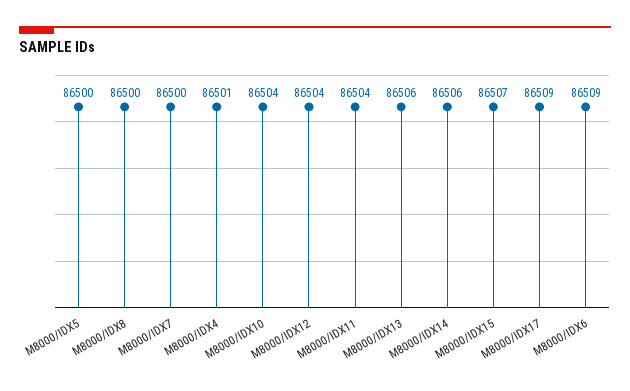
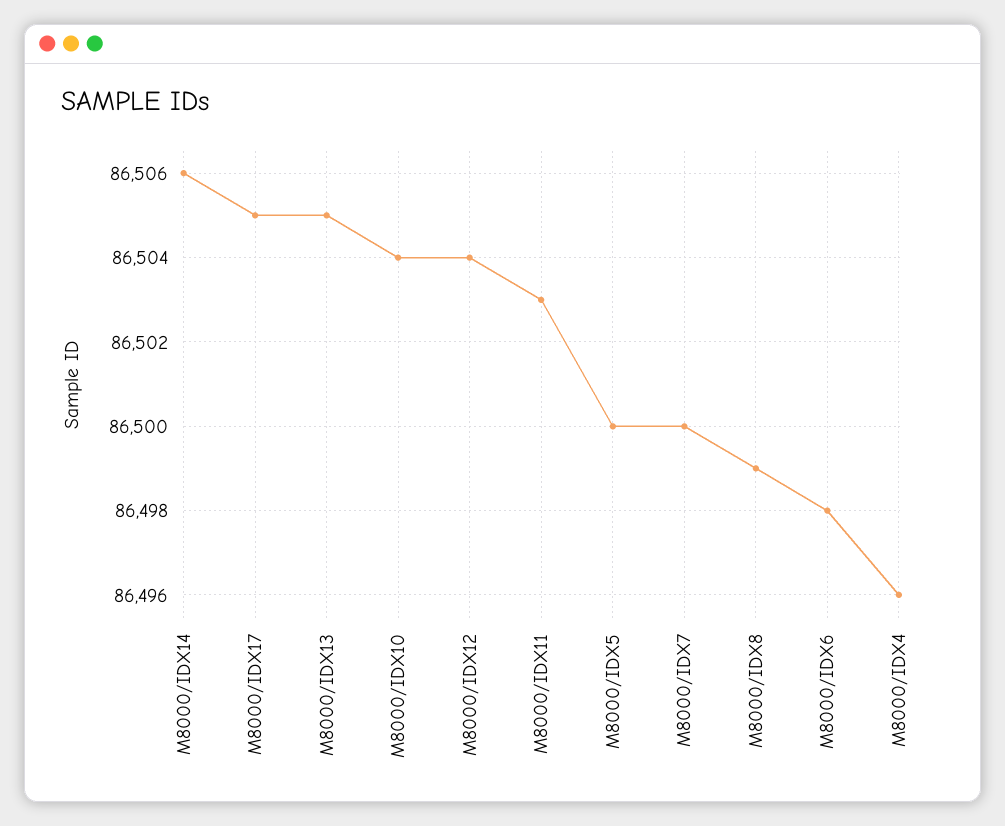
  {
    "M8000/IDX5": 86500,
-   "M8000/IDX8": 86500,
+   "M8000/IDX8": 86499,
    "M8000/IDX7": 86500,
-   "M8000/IDX4": 86501,
+   "M8000/IDX4": 86496,
    "M8000/IDX10": 86504,
    "M8000/IDX12": 86504,
-   "M8000/IDX11": 86504,
+   "M8000/IDX11": 86503,
-   "M8000/IDX13": 86506,
+   "M8000/IDX13": 86505,
    "M8000/IDX14": 86506,
-   "M8000/IDX15": 86507,
-   "M8000/IDX17": 86509,
+   "M8000/IDX17": 86505,
-   "M8000/IDX6": 86509
+   "M8000/IDX6": 86498
  }

